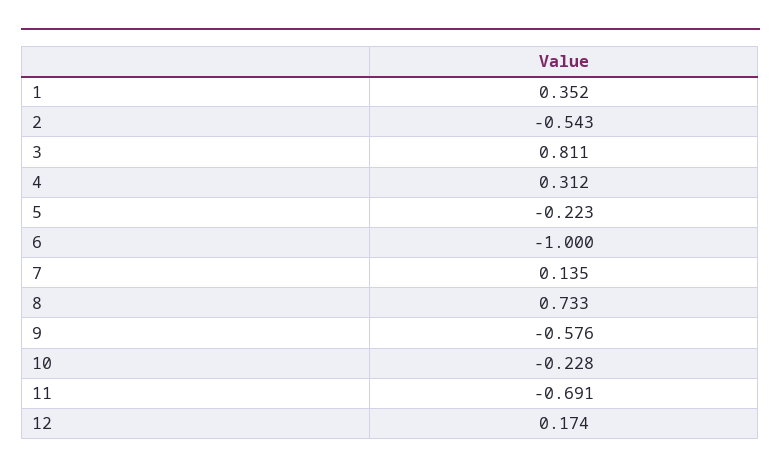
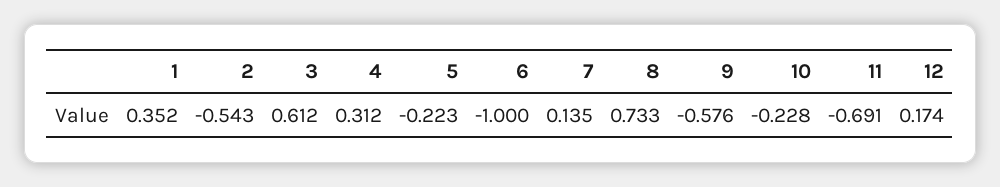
  {
    "1": 0.352,
    "2": -0.543,
-   "3": 0.811,
+   "3": 0.612,
    "4": 0.312,
    "5": -0.223,
    "6": -1,
    "7": 0.135,
    "8": 0.733,
    "9": -0.576,
    "10": -0.228,
    "11": -0.691,
    "12": 0.174
  }

